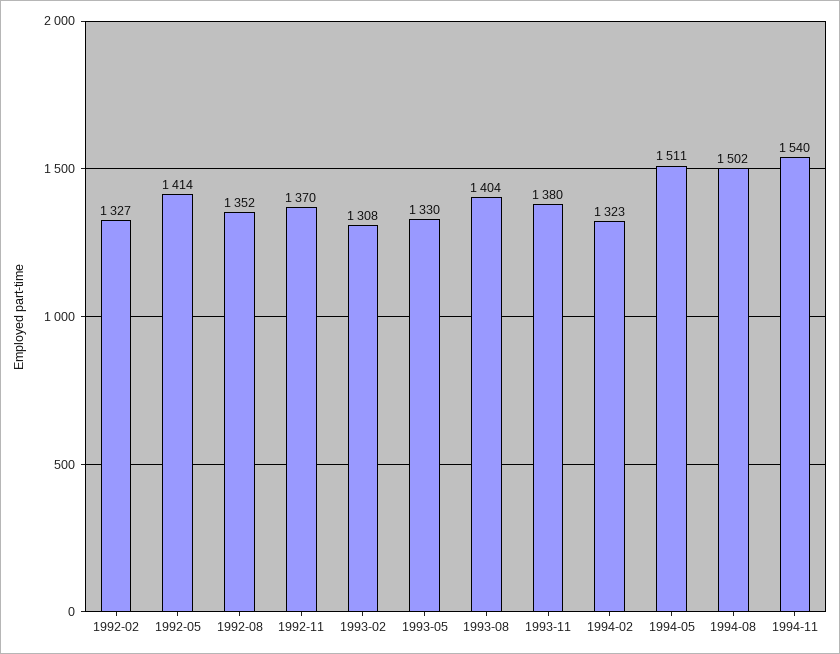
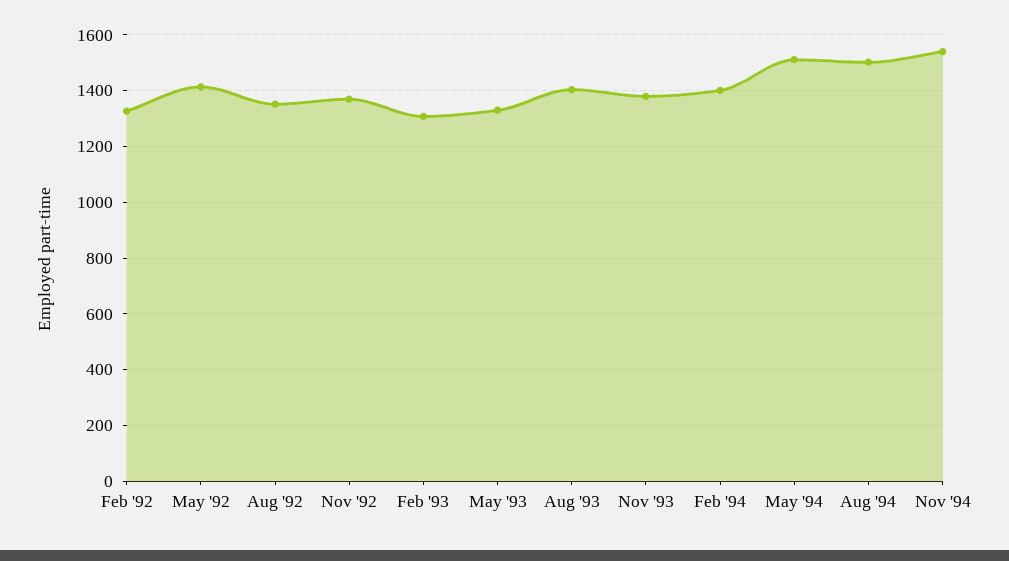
  {
    "1992-02": 1327,
    "1992-05": 1414,
    "1992-08": 1352,
    "1992-11": 1370,
    "1993-02": 1308,
    "1993-05": 1330,
    "1993-08": 1404,
    "1993-11": 1380,
-   "1994-02": 1323,
+   "1994-02": 1400,
    "1994-05": 1511,
    "1994-08": 1502,
    "1994-11": 1540
  }

